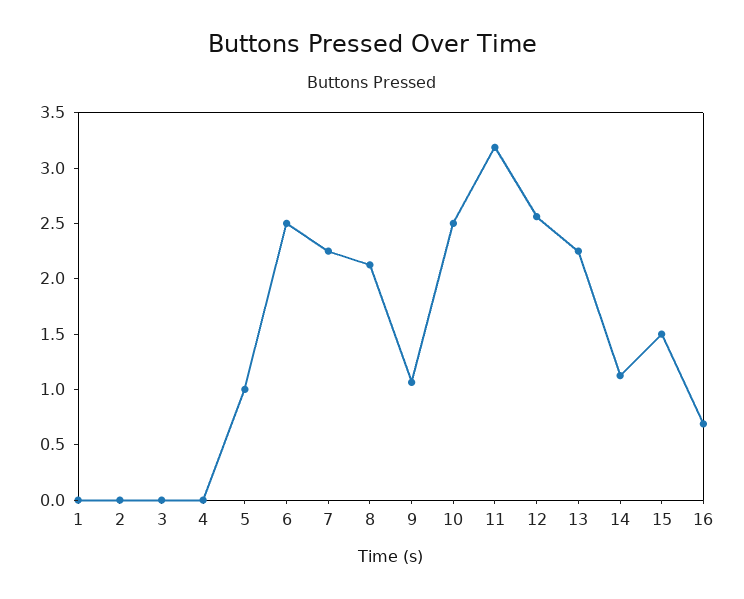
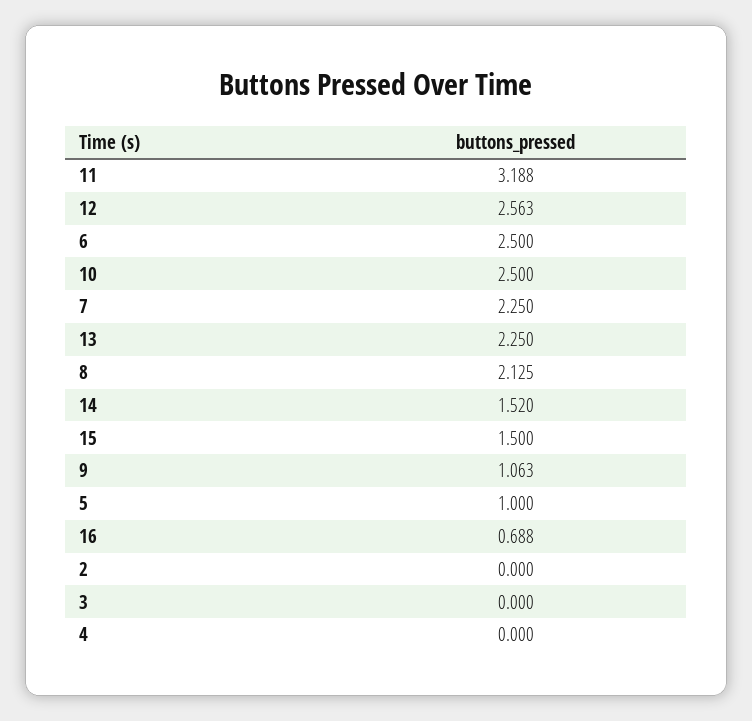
  {
-   "1": 0,
    "2": 0,
    "3": 0,
    "4": 0,
    "5": 1,
    "6": 2.5,
    "7": 2.25,
    "8": 2.125,
    "9": 1.063,
    "10": 2.5,
    "11": 3.188,
    "12": 2.563,
    "13": 2.25,
-   "14": 1.1,
+   "14": 1.52,
    "15": 1.5,
    "16": 0.688
  }

